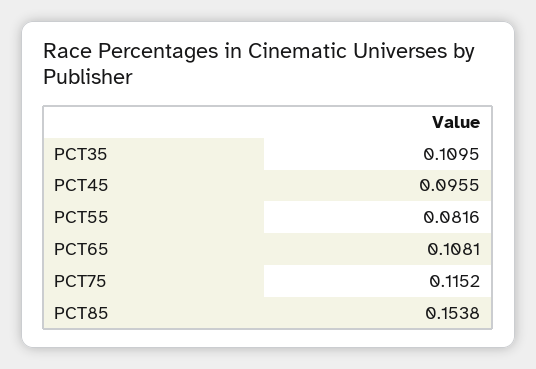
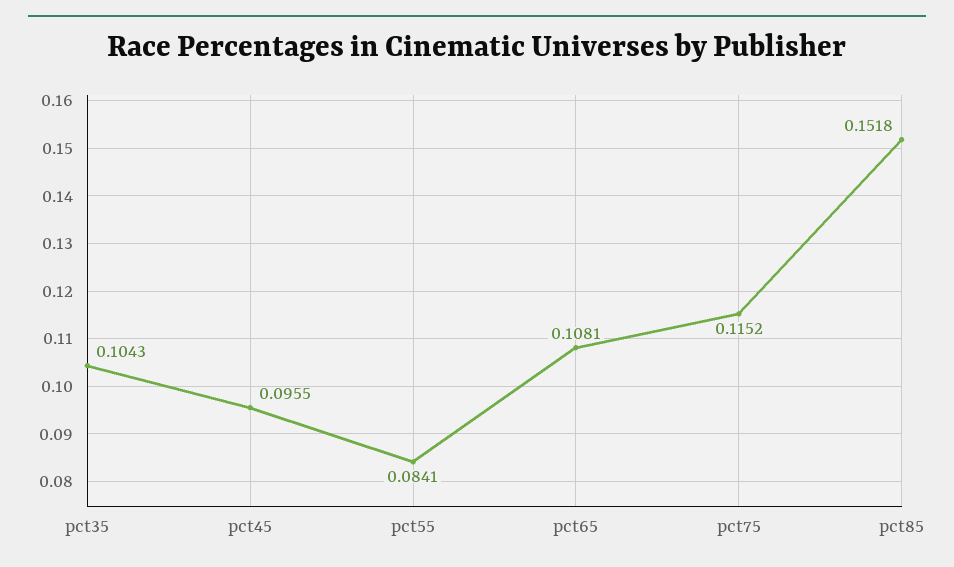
  {
-   "PCT35": 0.1095,
+   "PCT35": 0.1043,
    "PCT45": 0.0955,
-   "PCT55": 0.0816,
+   "PCT55": 0.0841,
    "PCT65": 0.1081,
    "PCT75": 0.1152,
-   "PCT85": 0.1538
+   "PCT85": 0.1518
  }

